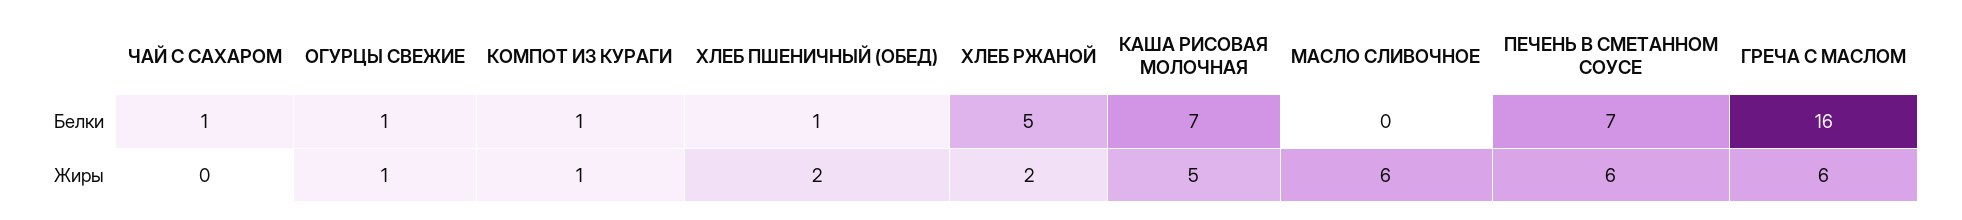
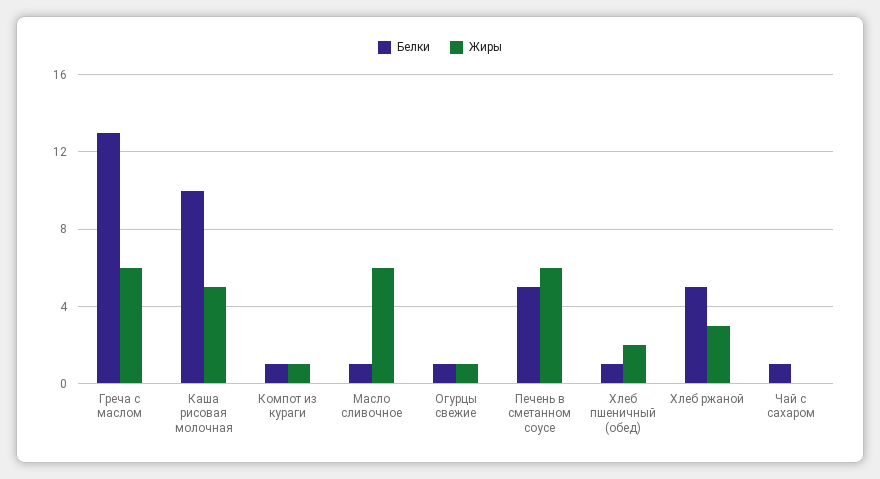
  {
    "Белки": {
      "ЧАЙ С САХАРОМ": 1,
      "ОГУРЦЫ СВЕЖИЕ": 1,
      "КОМПОТ ИЗ КУРАГИ": 1,
      "ХЛЕБ ПШЕНИЧНЫЙ (ОБЕД)": 1,
      "ХЛЕБ РЖАНОЙ": 5,
-     "КАША РИСОВАЯ МОЛОЧНАЯ": 7,
+     "КАША РИСОВАЯ МОЛОЧНАЯ": 10,
-     "МАСЛО СЛИВОЧНОЕ": 0,
+     "МАСЛО СЛИВОЧНОЕ": 1,
-     "ПЕЧЕНЬ В СМЕТАННОМ СОУСЕ": 7,
+     "ПЕЧЕНЬ В СМЕТАННОМ СОУСЕ": 5,
-     "ГРЕЧА С МАСЛОМ": 16
+     "ГРЕЧА С МАСЛОМ": 13
    },
    "Жиры": {
      "ЧАЙ С САХАРОМ": 0,
      "ОГУРЦЫ СВЕЖИЕ": 1,
      "КОМПОТ ИЗ КУРАГИ": 1,
      "ХЛЕБ ПШЕНИЧНЫЙ (ОБЕД)": 2,
-     "ХЛЕБ РЖАНОЙ": 2,
+     "ХЛЕБ РЖАНОЙ": 3,
      "КАША РИСОВАЯ МОЛОЧНАЯ": 5,
      "МАСЛО СЛИВОЧНОЕ": 6,
      "ПЕЧЕНЬ В СМЕТАННОМ СОУСЕ": 6,
      "ГРЕЧА С МАСЛОМ": 6
    }
  }

